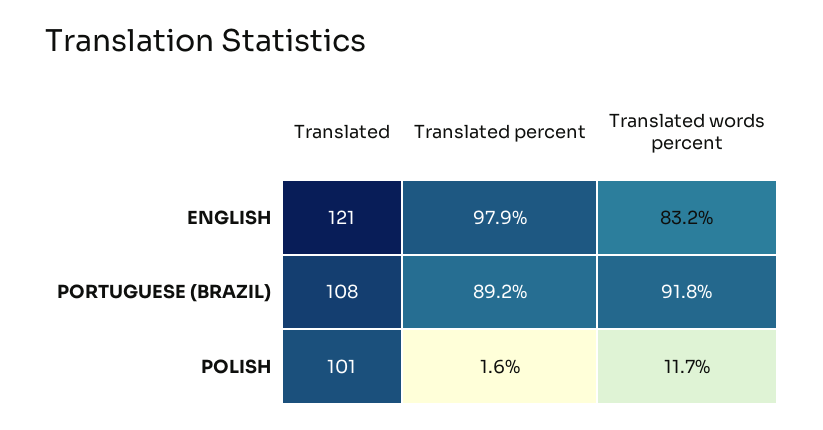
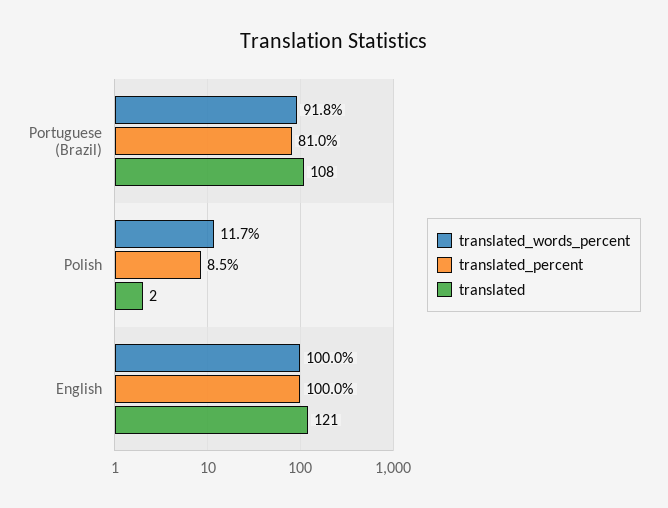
  {
    "Translated": {
      "ENGLISH": 121,
      "PORTUGUESE (BRAZIL)": 108,
-     "POLISH": 101
+     "POLISH": 2
    },
    "Translated percent": {
-     "ENGLISH": 97.9,
+     "ENGLISH": 100,
-     "PORTUGUESE (BRAZIL)": 89.2,
+     "PORTUGUESE (BRAZIL)": 81,
-     "POLISH": 1.6
+     "POLISH": 8.5
    },
    "Translated words percent": {
-     "ENGLISH": 83.2,
+     "ENGLISH": 100,
      "PORTUGUESE (BRAZIL)": 91.8,
      "POLISH": 11.7
    }
  }

